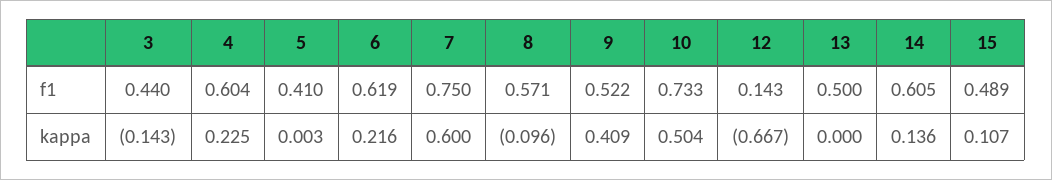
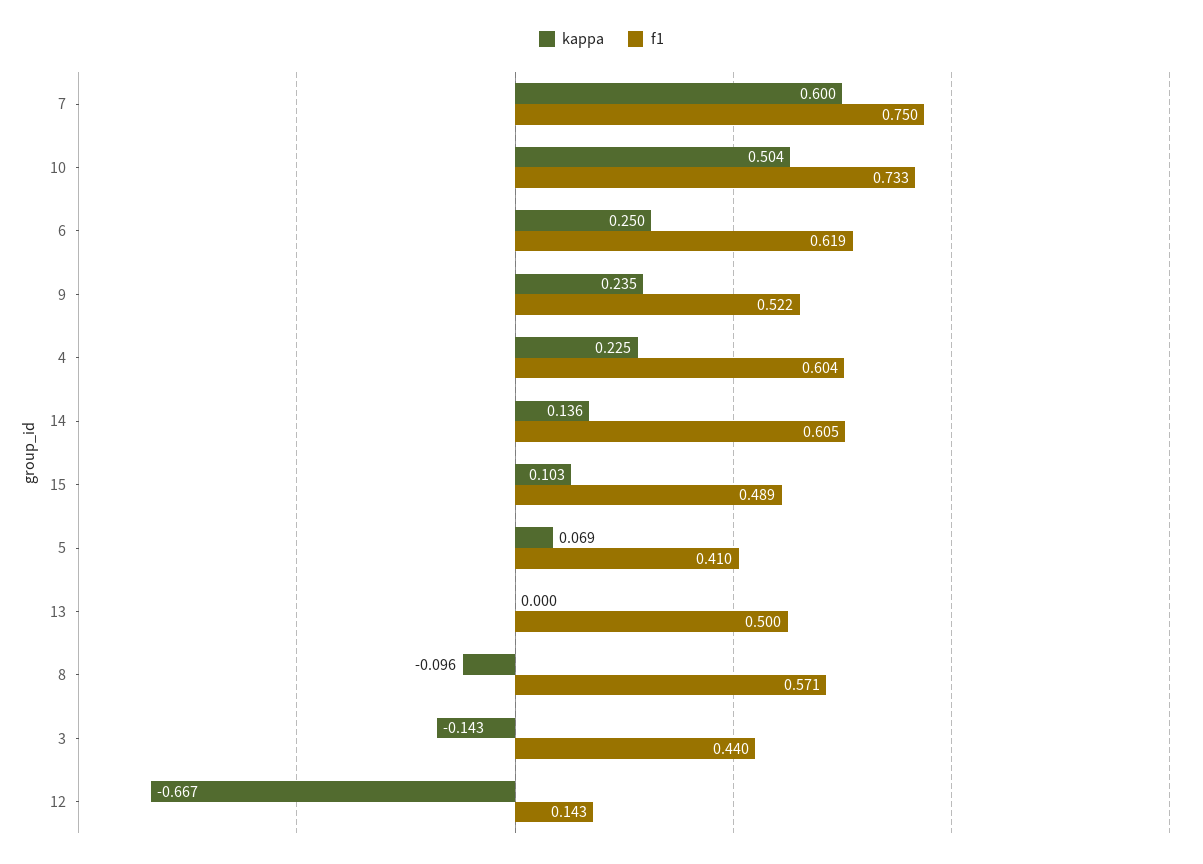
  {
    "f1": {
      "3": 0.44,
      "4": 0.604,
      "5": 0.41,
      "6": 0.619,
      "7": 0.75,
      "8": 0.571,
      "9": 0.522,
      "10": 0.733,
      "12": 0.143,
      "13": 0.5,
      "14": 0.605,
      "15": 0.489
    },
    "kappa": {
      "3": -0.143,
      "4": 0.225,
-     "5": 0.003,
+     "5": 0.069,
-     "6": 0.216,
+     "6": 0.25,
      "7": 0.6,
      "8": -0.096,
-     "9": 0.409,
+     "9": 0.235,
      "10": 0.504,
      "12": -0.667,
      "13": 0,
      "14": 0.136,
-     "15": 0.107
+     "15": 0.103
    }
  }

